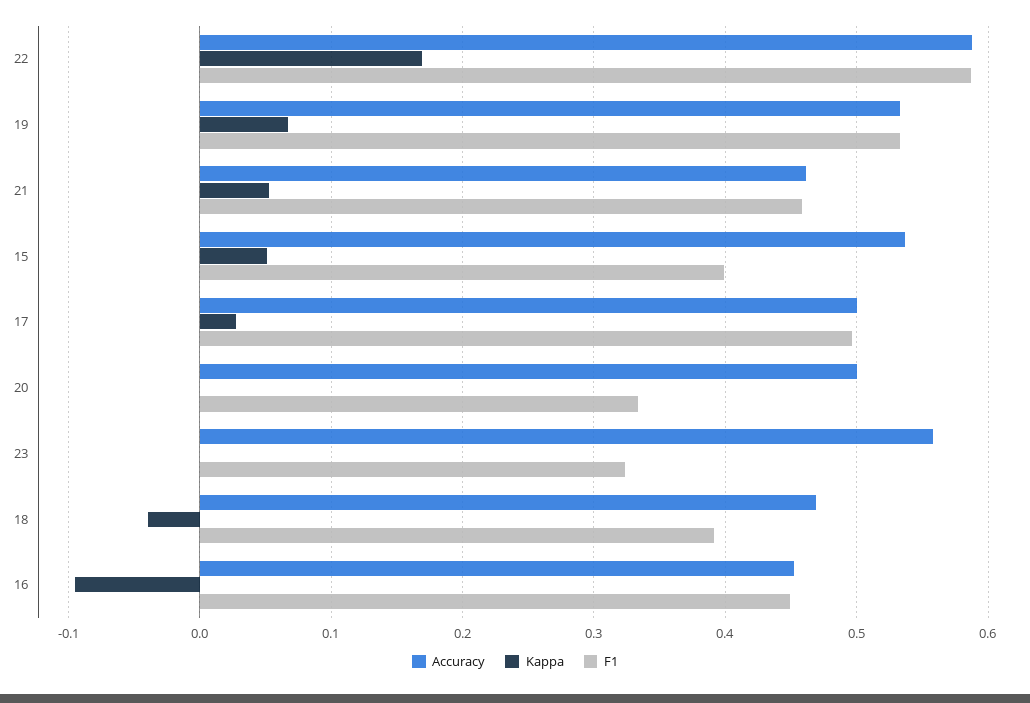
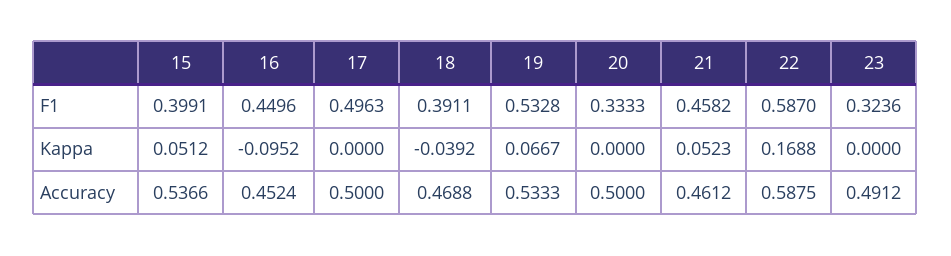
  {
    "Accuracy": {
      "22": 0.5875,
      "19": 0.5333,
      "21": 0.4612,
      "15": 0.5366,
      "17": 0.5,
      "20": 0.5,
-     "23": 0.56,
+     "23": 0.4912,
      "18": 0.4688,
      "16": 0.4524
    },
    "Kappa": {
      "22": 0.1688,
      "19": 0.0667,
      "21": 0.0523,
      "15": 0.0512,
-     "17": 0.03,
+     "17": 0,
      "20": 0,
      "23": 0,
      "18": -0.0392,
      "16": -0.0952
    },
    "F1": {
      "22": 0.587,
      "19": 0.5328,
      "21": 0.4582,
      "15": 0.3991,
      "17": 0.4963,
      "20": 0.3333,
      "23": 0.3236,
      "18": 0.3911,
      "16": 0.4496
    }
  }

